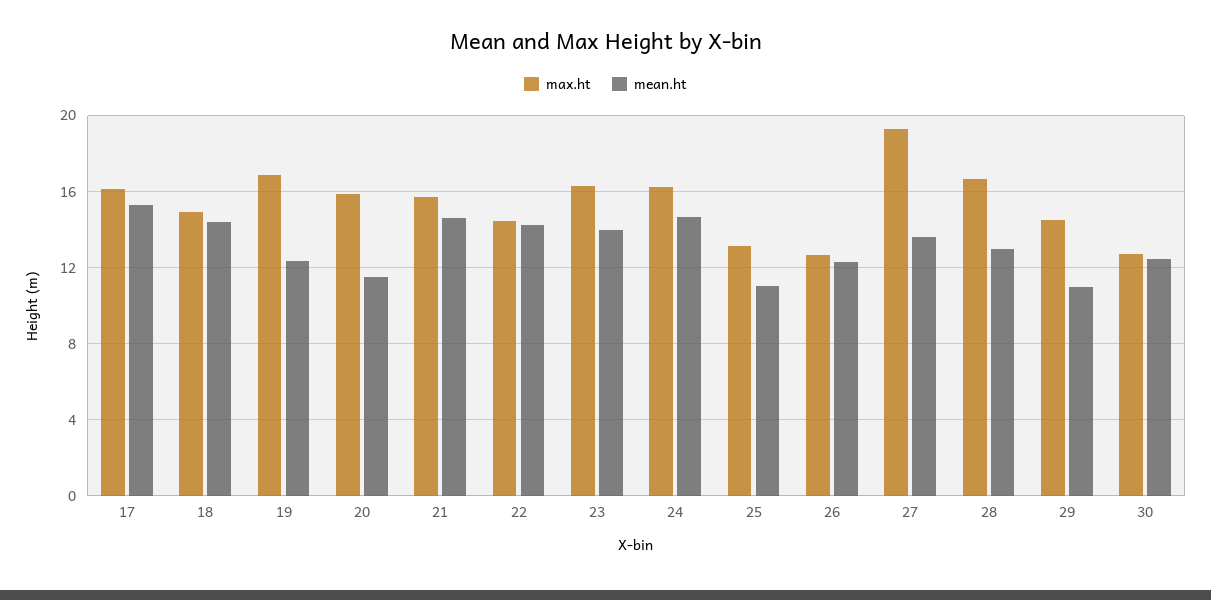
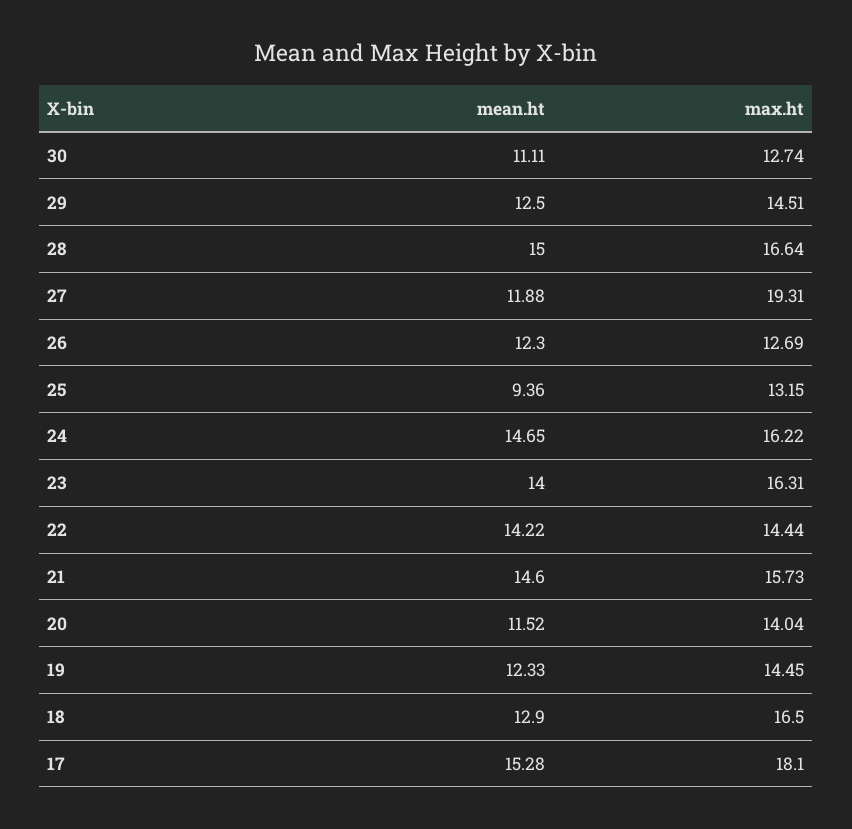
  {
    "max.ht": {
-     "17": 16,
+     "17": 18.1,
-     "18": 15,
+     "18": 16.5,
-     "19": 17,
+     "19": 14.45,
-     "20": 16,
+     "20": 14.04,
      "21": 15.73,
      "22": 14.44,
      "23": 16.31,
      "24": 16.22,
      "25": 13.15,
      "26": 12.69,
      "27": 19.31,
      "28": 16.64,
      "29": 14.51,
      "30": 12.74
    },
    "mean.ht": {
      "17": 15.28,
-     "18": 14.5,
+     "18": 12.9,
      "19": 12.33,
      "20": 11.52,
      "21": 14.6,
      "22": 14.22,
      "23": 14,
      "24": 14.65,
-     "25": 11,
+     "25": 9.36,
      "26": 12.3,
-     "27": 13.5,
+     "27": 11.88,
-     "28": 13,
+     "28": 15,
-     "29": 11,
+     "29": 12.5,
-     "30": 12.5
+     "30": 11.11
    }
  }

